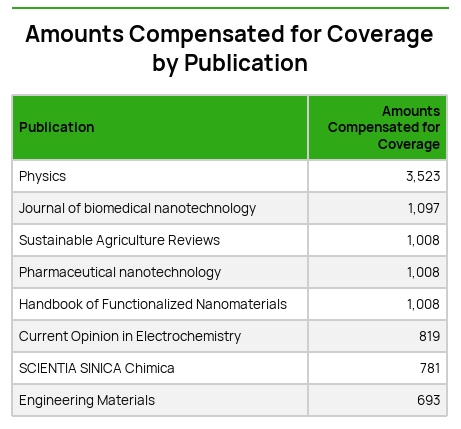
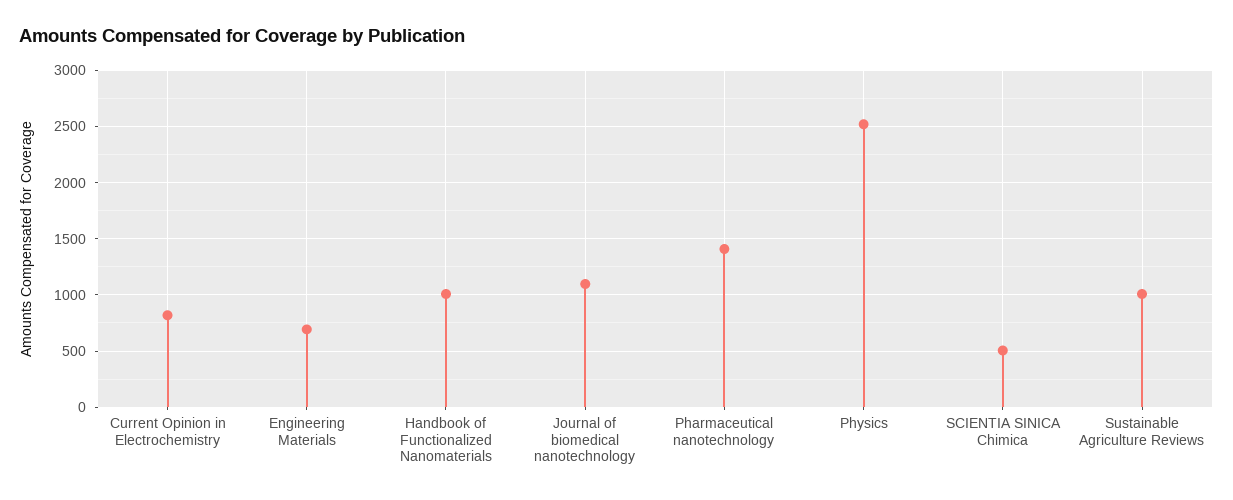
  {
-   "Physics": 3523,
+   "Physics": 2500,
    "Journal of biomedical nanotechnology": 1097,
    "Sustainable Agriculture Reviews": 1008,
-   "Pharmaceutical nanotechnology": 1008,
+   "Pharmaceutical nanotechnology": 1400,
    "Handbook of Functionalized Nanomaterials": 1008,
    "Current Opinion in Electrochemistry": 819,
-   "SCIENTIA SINICA Chimica": 781,
+   "SCIENTIA SINICA Chimica": 500,
    "Engineering Materials": 693
  }

